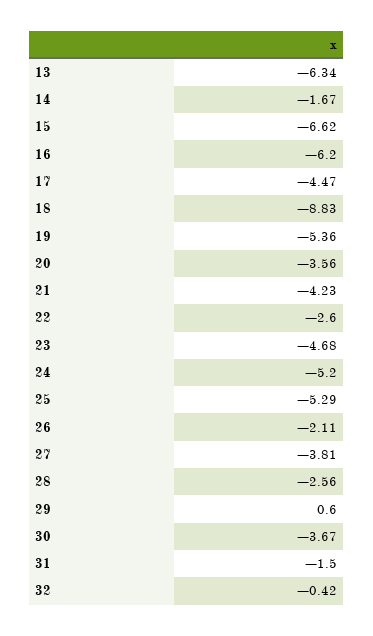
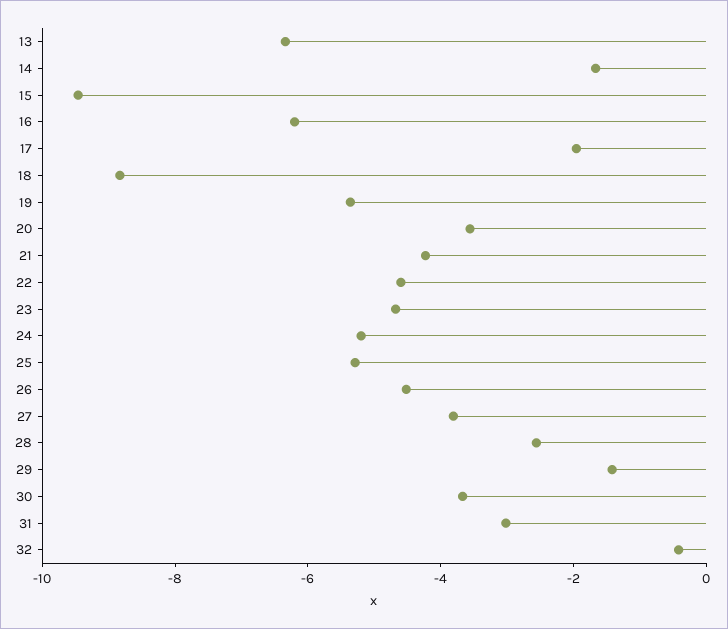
  {
    "13": -6.34,
    "14": -1.67,
-   "15": -6.62,
+   "15": -9.5,
    "16": -6.2,
-   "17": -4.47,
+   "17": -2,
    "18": -8.83,
    "19": -5.36,
    "20": -3.56,
    "21": -4.23,
-   "22": -2.6,
+   "22": -4.5,
    "23": -4.68,
    "24": -5.2,
    "25": -5.29,
-   "26": -2.11,
+   "26": -4.5,
    "27": -3.81,
    "28": -2.56,
-   "29": 0.6,
+   "29": -1.5,
    "30": -3.67,
-   "31": -1.5,
+   "31": -3,
    "32": -0.42
  }

